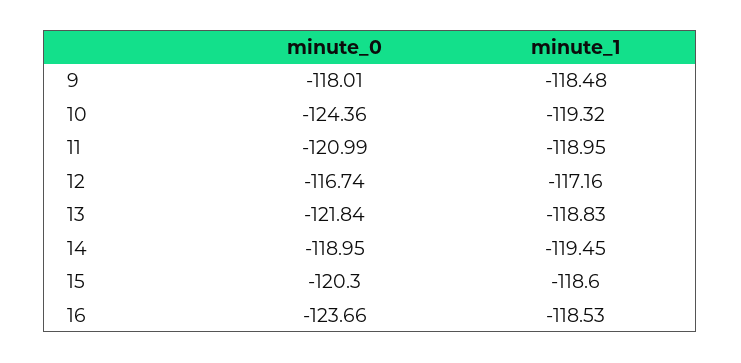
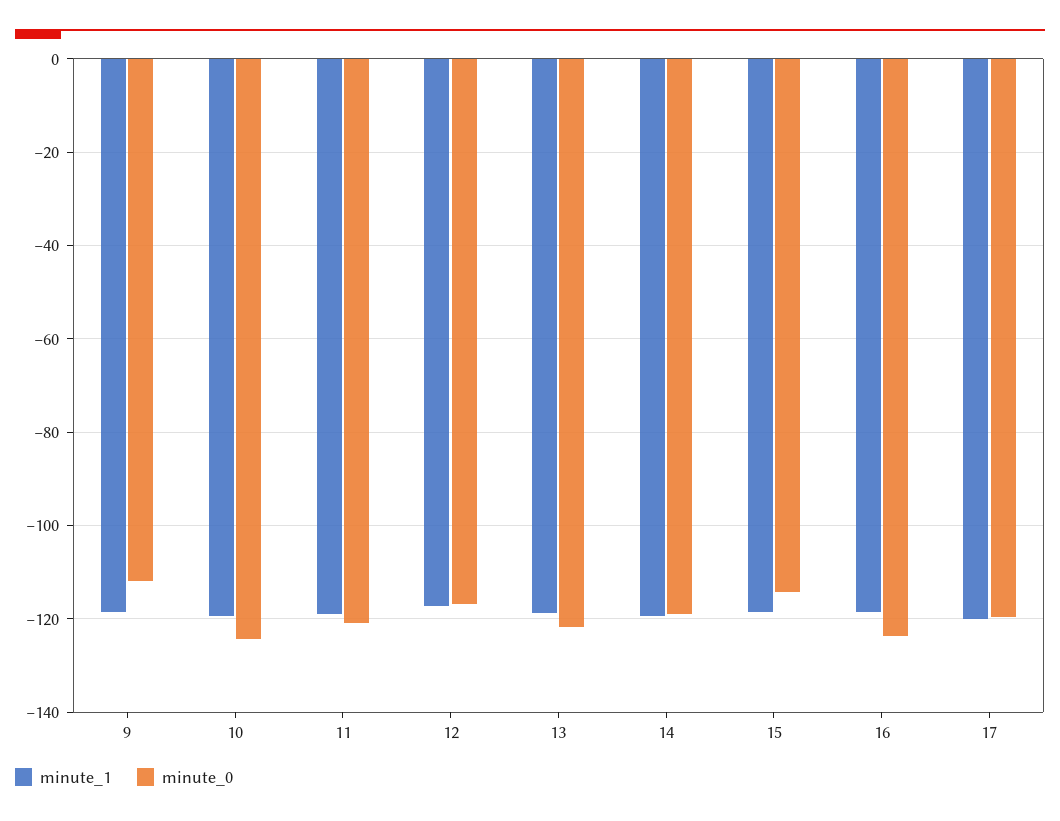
  {
    "minute_0": {
-     "9": -118.01,
+     "9": -112,
      "10": -124.36,
      "11": -120.99,
      "12": -116.74,
      "13": -121.84,
      "14": -118.95,
-     "15": -120.3,
+     "15": -114,
-     "16": -123.66
+     "16": -123.66,
+     "17": -120
    },
    "minute_1": {
      "9": -118.48,
      "10": -119.32,
      "11": -118.95,
      "12": -117.16,
      "13": -118.83,
      "14": -119.45,
      "15": -118.6,
-     "16": -118.53
+     "16": -118.53,
+     "17": -120
    }
  }

